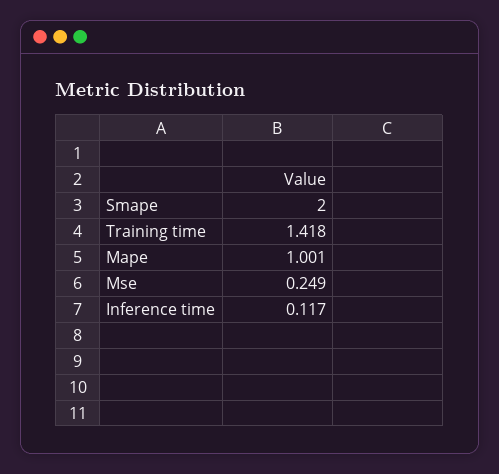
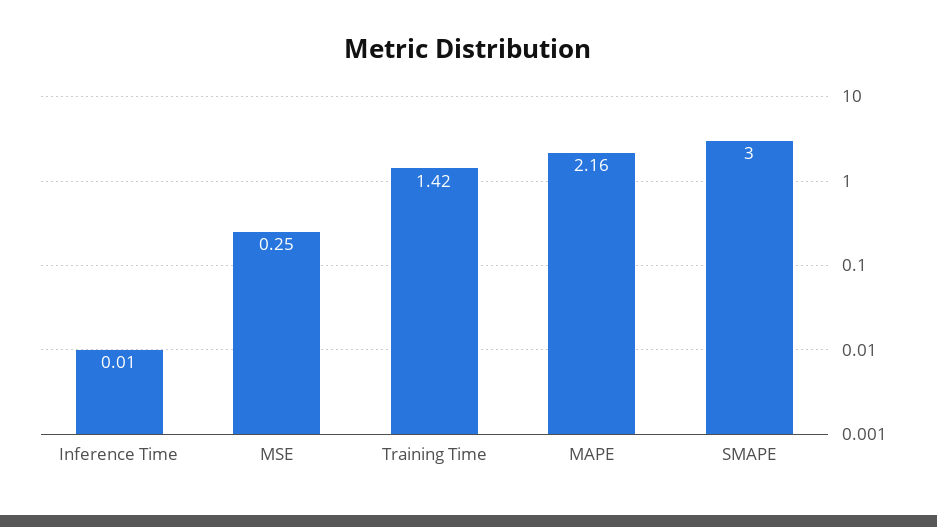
  {
-   "Smape": 2,
+   "Smape": 3,
    "Training time": 1.418,
-   "Mape": 1.001,
+   "Mape": 2.16,
    "Mse": 0.249,
-   "Inference time": 0.117
+   "Inference time": 0.01
  }

